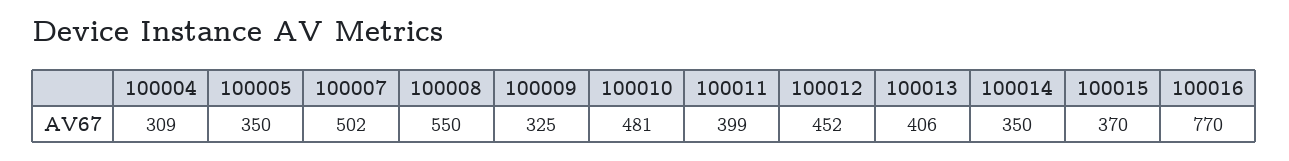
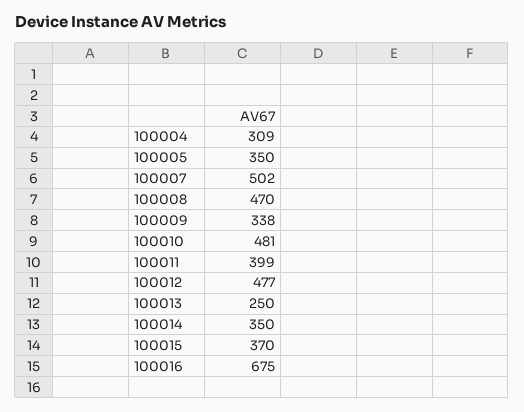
  {
    "100004": 309,
    "100005": 350,
    "100007": 502,
-   "100008": 550,
+   "100008": 470,
-   "100009": 325,
+   "100009": 338,
    "100010": 481,
    "100011": 399,
-   "100012": 452,
+   "100012": 477,
-   "100013": 406,
+   "100013": 250,
    "100014": 350,
    "100015": 370,
-   "100016": 770
+   "100016": 675
  }

